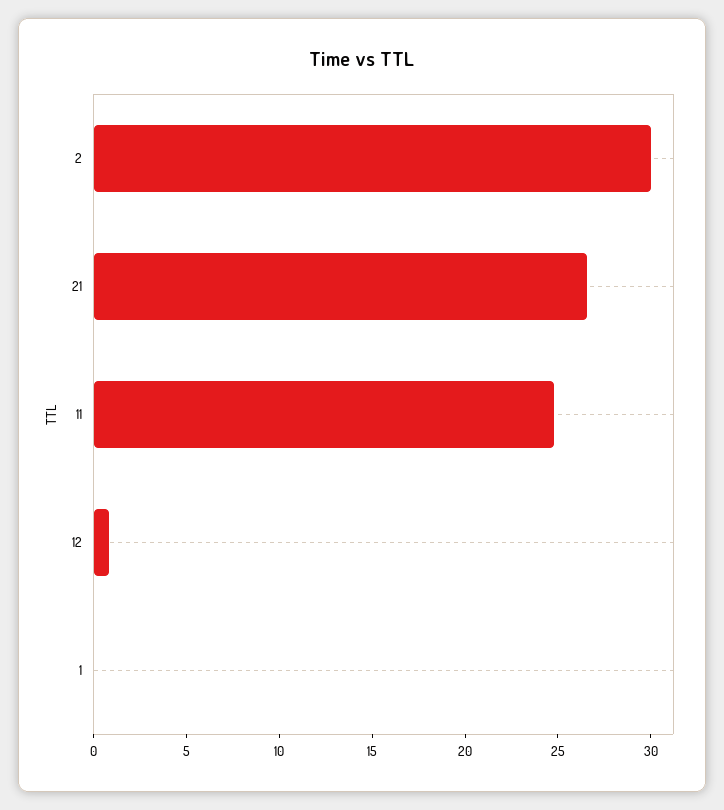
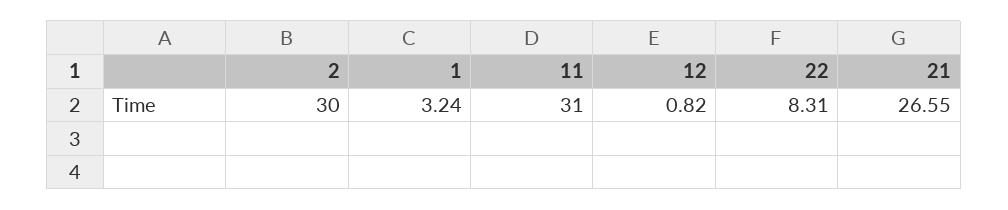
  {
    "2": 30,
    "21": 26.55,
-   "11": 25,
+   "11": 31,
    "12": 0.82,
-   "1": 0
+   "1": 3.24,
+   "22": 8.31
  }

